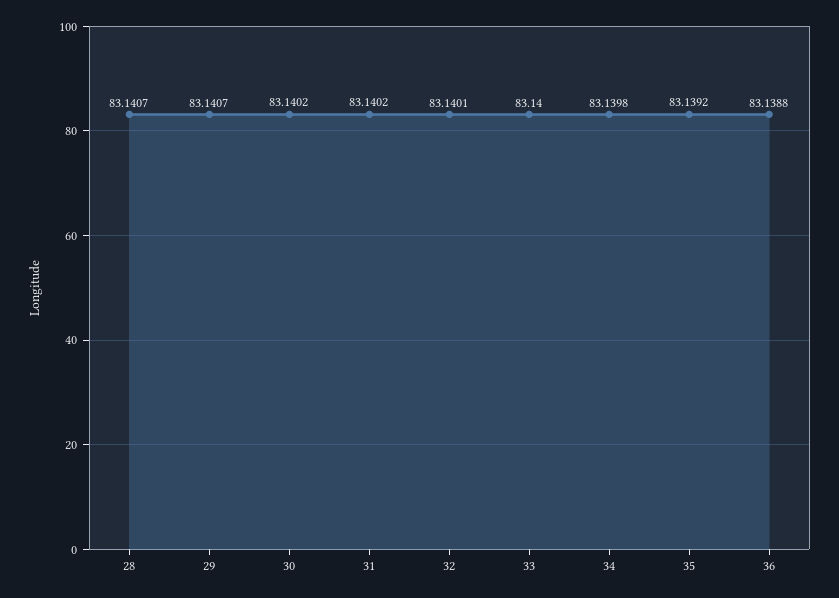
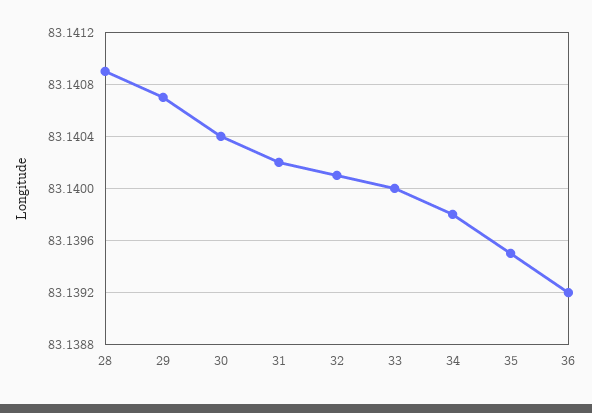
  {
-   "28": 83.1407,
+   "28": 83.1409,
    "29": 83.1407,
-   "30": 83.1402,
+   "30": 83.1404,
    "31": 83.1402,
    "32": 83.1401,
    "33": 83.14,
    "34": 83.1398,
-   "35": 83.1392,
+   "35": 83.1395,
-   "36": 83.1388
+   "36": 83.1392
  }

